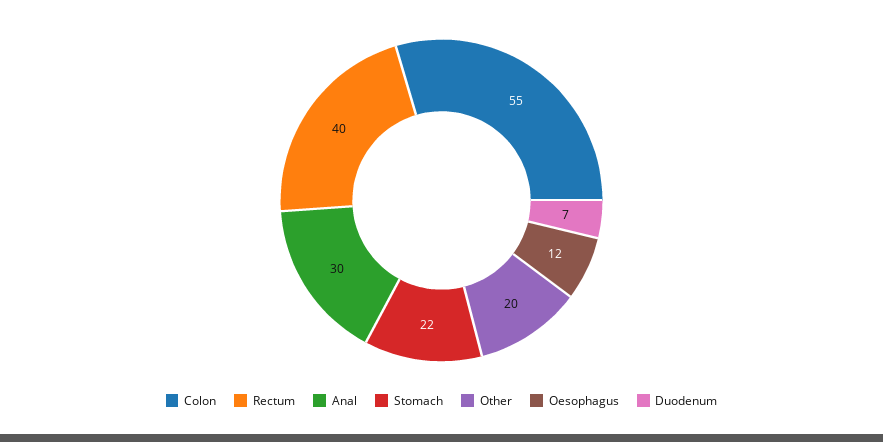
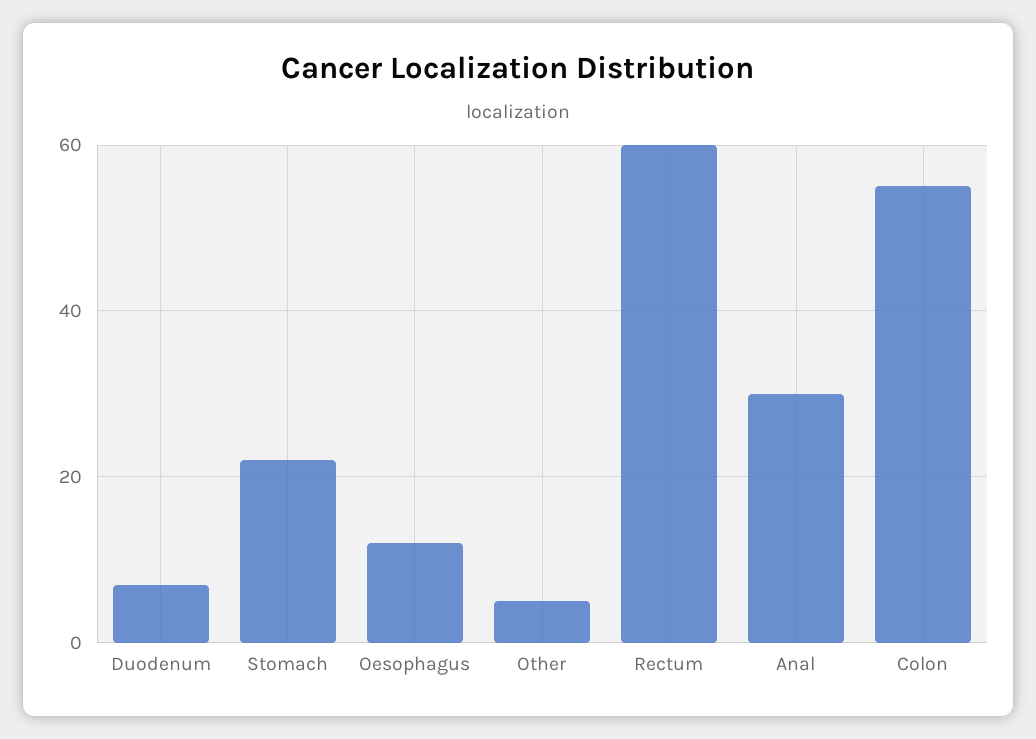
  {
    "Colon": 55,
-   "Rectum": 40,
+   "Rectum": 60,
    "Anal": 30,
    "Stomach": 22,
-   "Other": 20,
+   "Other": 5,
    "Oesophagus": 12,
    "Duodenum": 7
  }

